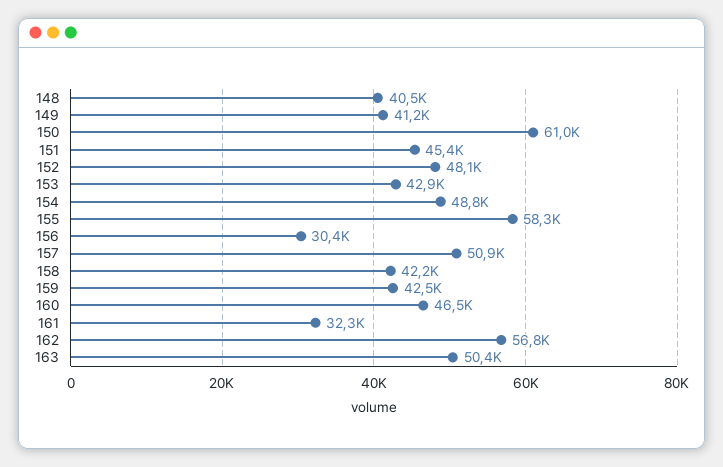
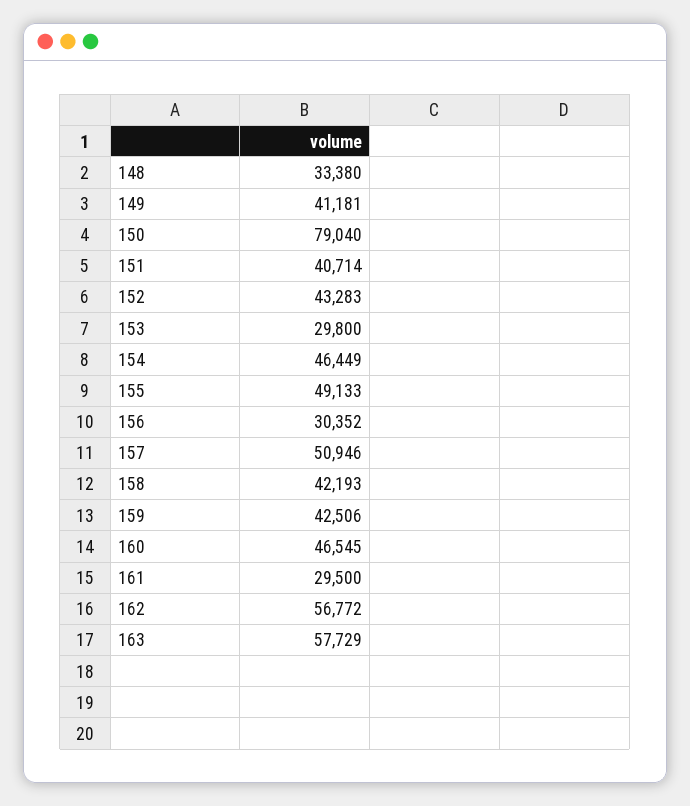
  {
-   "148": 40500,
+   "148": 33380,
    "149": 41181,
-   "150": 61000,
+   "150": 79040,
-   "151": 45400,
+   "151": 40714,
-   "152": 48100,
+   "152": 43283,
-   "153": 42900,
+   "153": 29800,
-   "154": 48800,
+   "154": 46449,
-   "155": 58300,
+   "155": 49133,
    "156": 30352,
    "157": 50946,
    "158": 42193,
    "159": 42506,
    "160": 46545,
-   "161": 32300,
+   "161": 29500,
    "162": 56772,
-   "163": 50400
+   "163": 57729
  }

